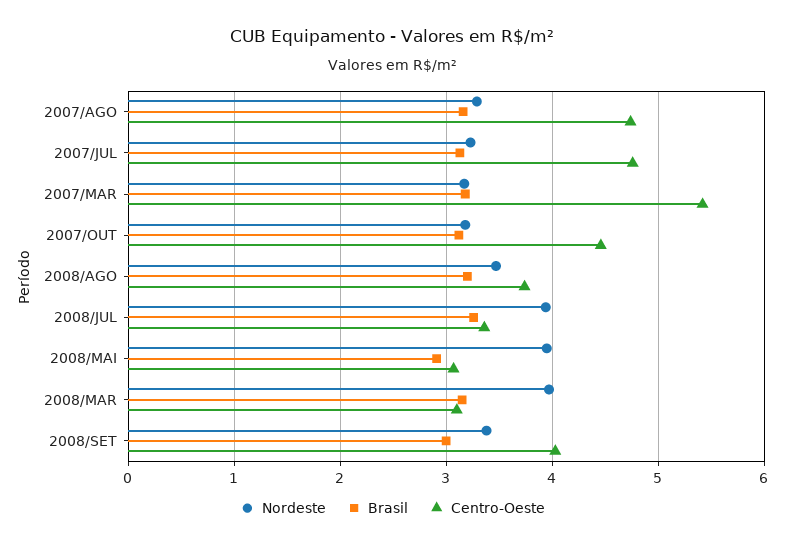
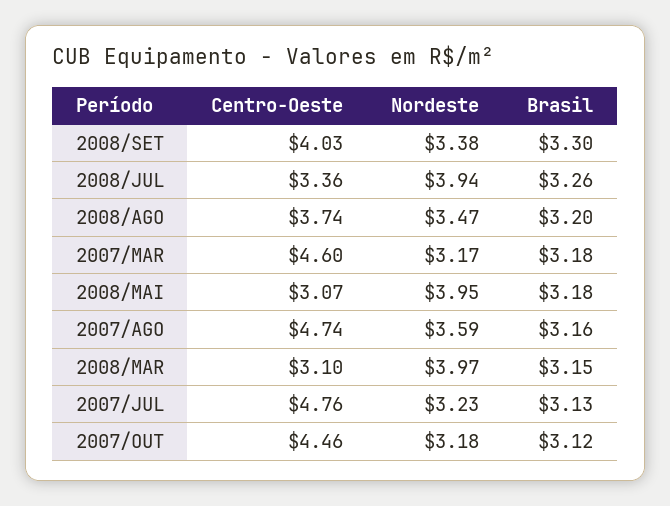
  {
    "Nordeste": {
-     "2007/AGO": 3.3,
+     "2007/AGO": 3.59,
      "2007/JUL": 3.23,
      "2007/MAR": 3.17,
      "2007/OUT": 3.18,
      "2008/AGO": 3.47,
      "2008/JUL": 3.94,
      "2008/MAI": 3.95,
      "2008/MAR": 3.97,
      "2008/SET": 3.38
    },
    "Brasil": {
      "2007/AGO": 3.16,
      "2007/JUL": 3.13,
      "2007/MAR": 3.18,
      "2007/OUT": 3.12,
      "2008/AGO": 3.2,
      "2008/JUL": 3.26,
-     "2008/MAI": 2.9,
+     "2008/MAI": 3.18,
      "2008/MAR": 3.15,
-     "2008/SET": 3
+     "2008/SET": 3.3
    },
    "Centro-Oeste": {
      "2007/AGO": 4.74,
      "2007/JUL": 4.76,
-     "2007/MAR": 5.4,
+     "2007/MAR": 4.6,
      "2007/OUT": 4.46,
      "2008/AGO": 3.74,
      "2008/JUL": 3.36,
      "2008/MAI": 3.07,
      "2008/MAR": 3.1,
      "2008/SET": 4.03
    }
  }

